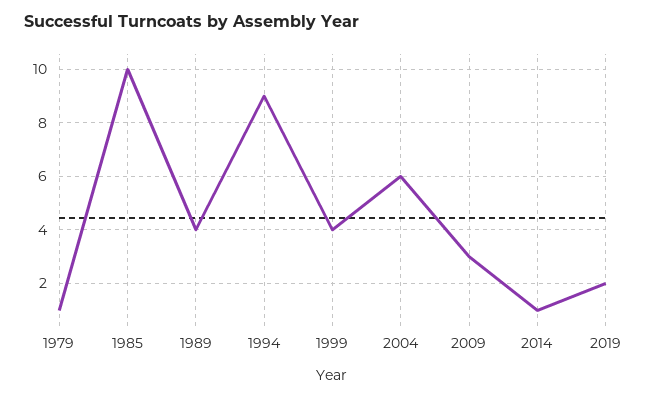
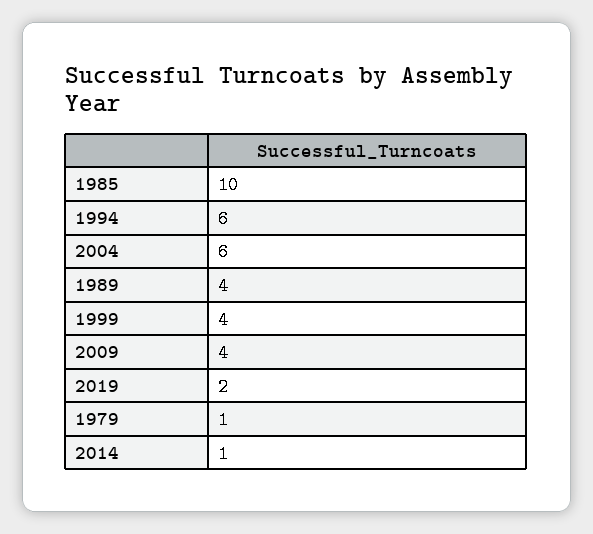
  {
    "1979": 1,
    "1985": 10,
    "1989": 4,
-   "1994": 9,
+   "1994": 6,
    "1999": 4,
    "2004": 6,
-   "2009": 3,
+   "2009": 4,
    "2014": 1,
    "2019": 2
  }

